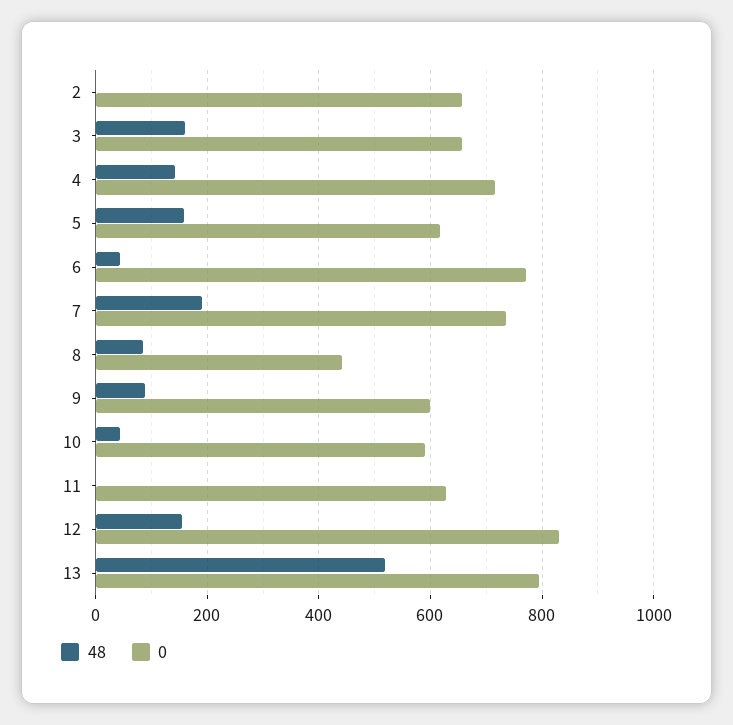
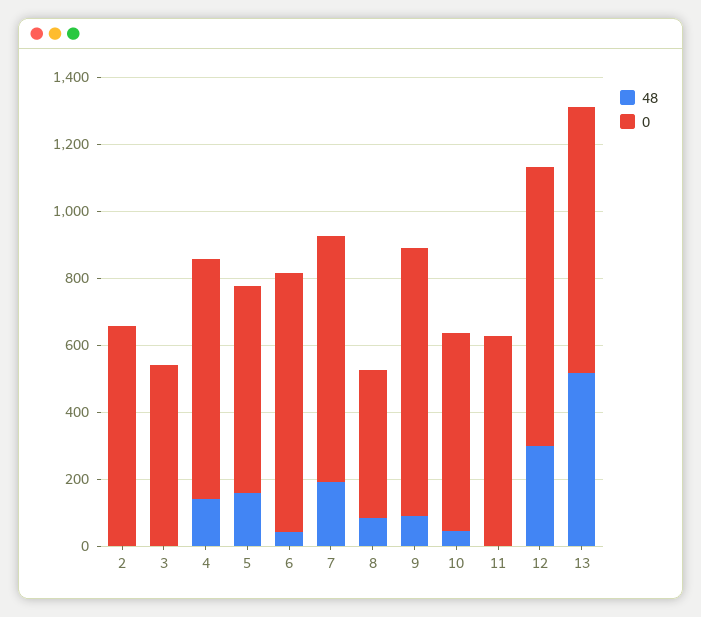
  {
    "48": {
      "2": 0,
-     "3": 160,
+     "3": 0,
      "4": 140,
      "5": 160,
      "6": 40,
      "7": 200,
      "8": 80,
      "9": 80,
      "10": 40,
      "11": 0,
-     "12": 160,
+     "12": 300,
      "13": 520
    },
    "0": {
      "2": 660,
-     "3": 660,
+     "3": 550,
      "4": 720,
      "5": 620,
      "6": 780,
      "7": 740,
      "8": 440,
-     "9": 600,
+     "9": 800,
      "10": 600,
      "11": 620,
      "12": 840,
      "13": 800
    }
  }

